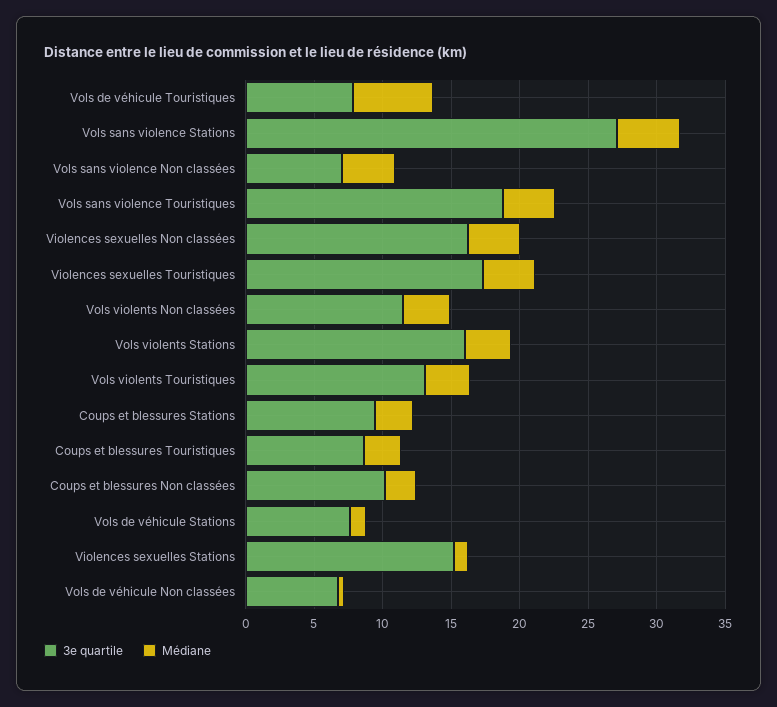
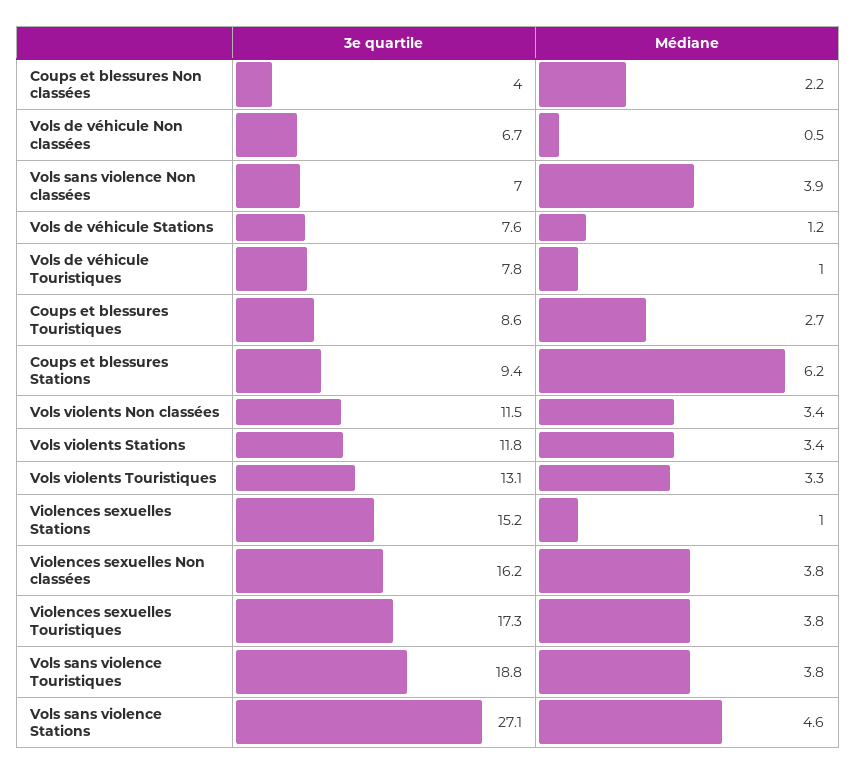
  {
    "3e quartile": {
      "Vols de véhicule Touristiques": 7.8,
      "Vols sans violence Stations": 27.1,
      "Vols sans violence Non classées": 7,
      "Vols sans violence Touristiques": 18.8,
      "Violences sexuelles Non classées": 16.2,
      "Violences sexuelles Touristiques": 17.3,
      "Vols violents Non classées": 11.5,
-     "Vols violents Stations": 16,
+     "Vols violents Stations": 11.8,
      "Vols violents Touristiques": 13.1,
      "Coups et blessures Stations": 9.4,
      "Coups et blessures Touristiques": 8.6,
-     "Coups et blessures Non classées": 10,
+     "Coups et blessures Non classées": 4,
      "Vols de véhicule Stations": 7.6,
      "Violences sexuelles Stations": 15.2,
      "Vols de véhicule Non classées": 6.7
    },
    "Médiane": {
-     "Vols de véhicule Touristiques": 6,
+     "Vols de véhicule Touristiques": 1,
      "Vols sans violence Stations": 4.6,
      "Vols sans violence Non classées": 3.9,
      "Vols sans violence Touristiques": 3.8,
      "Violences sexuelles Non classées": 3.8,
      "Violences sexuelles Touristiques": 3.8,
      "Vols violents Non classées": 3.4,
      "Vols violents Stations": 3.4,
      "Vols violents Touristiques": 3.3,
-     "Coups et blessures Stations": 3,
+     "Coups et blessures Stations": 6.2,
      "Coups et blessures Touristiques": 2.7,
      "Coups et blessures Non classées": 2.2,
      "Vols de véhicule Stations": 1.2,
      "Violences sexuelles Stations": 1,
      "Vols de véhicule Non classées": 0.5
    }
  }

